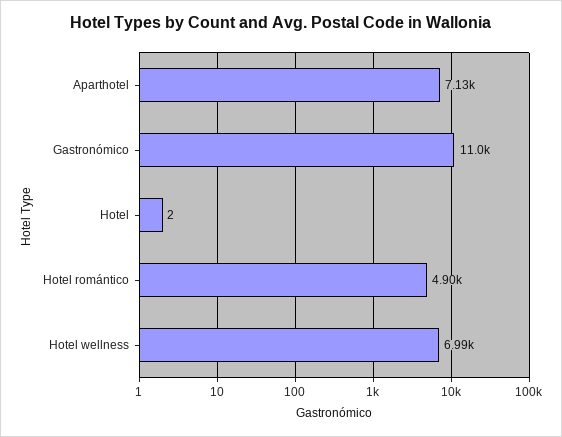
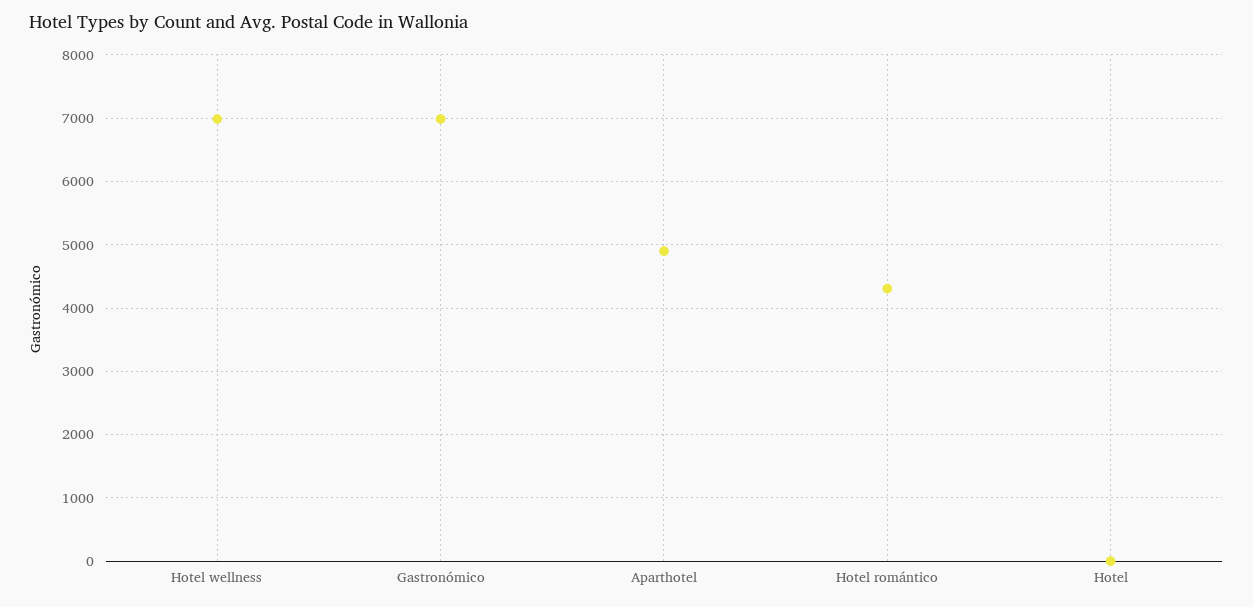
  {
-   "Aparthotel": 7130,
+   "Aparthotel": 4900,
-   "Gastronómico": 11000,
+   "Gastronómico": 7000,
    "Hotel": 2,
-   "Hotel romántico": 4900,
+   "Hotel romántico": 4300,
    "Hotel wellness": 6990
  }

